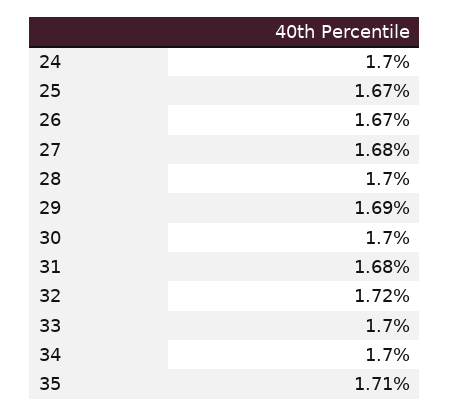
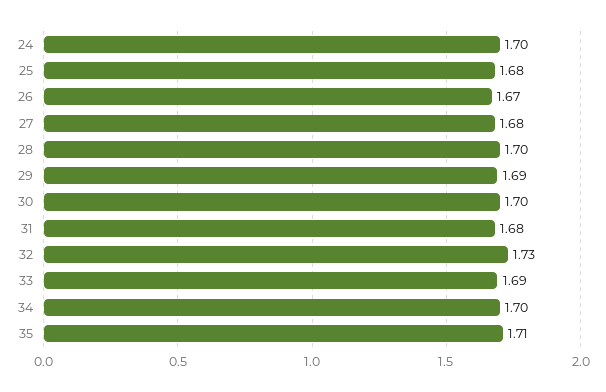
  {
    "24": 1.7,
-   "25": 1.67,
+   "25": 1.68,
    "26": 1.67,
    "27": 1.68,
    "28": 1.7,
    "29": 1.69,
    "30": 1.7,
    "31": 1.68,
-   "32": 1.72,
+   "32": 1.73,
-   "33": 1.7,
+   "33": 1.69,
    "34": 1.7,
    "35": 1.71
  }

